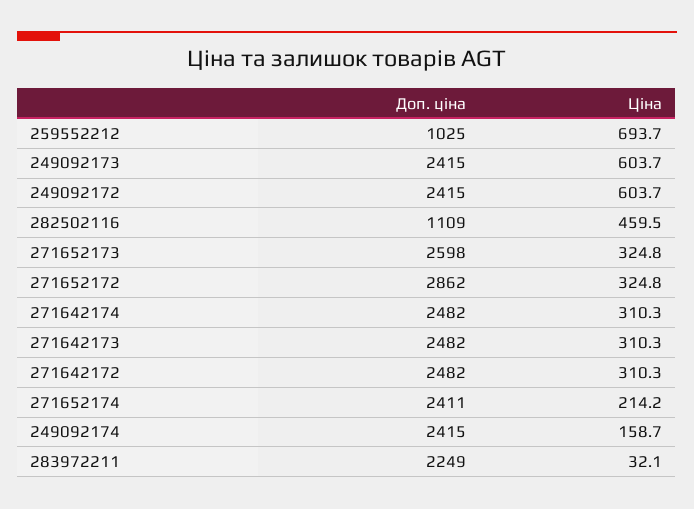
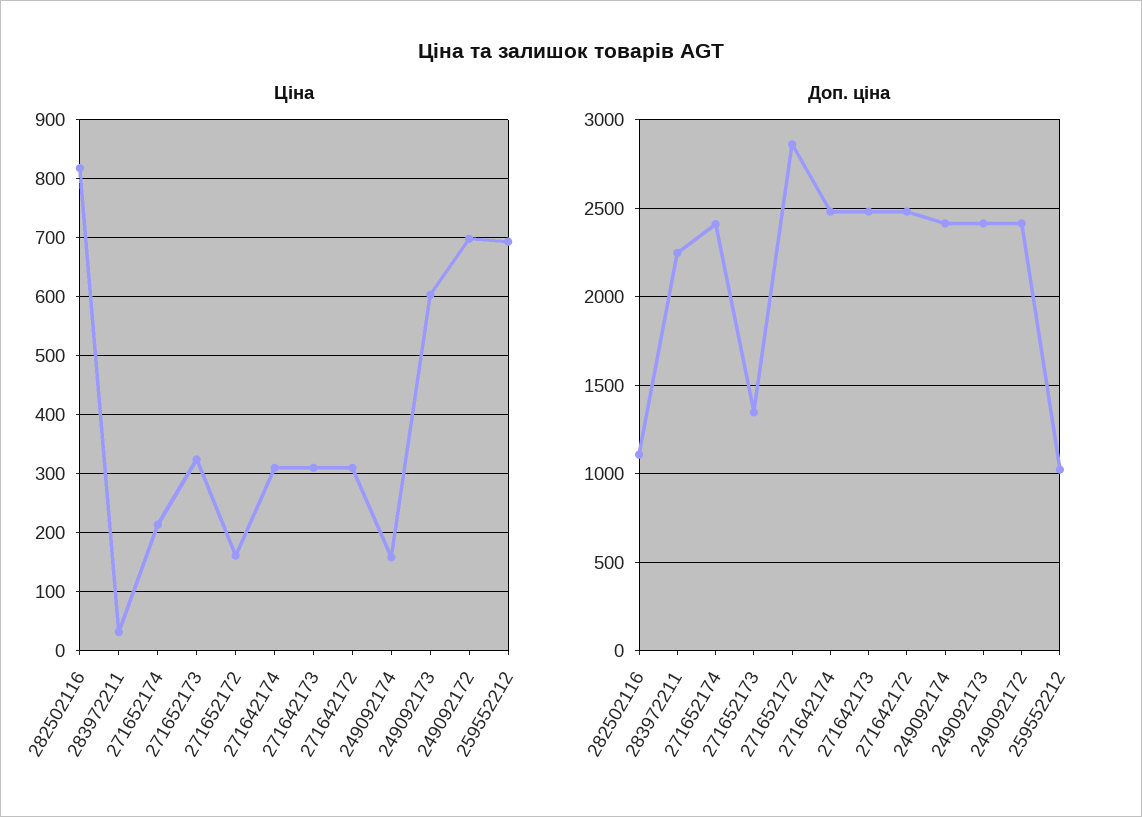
  {
    "Доп. ціна": {
      "259552212": 1025,
      "249092173": 2415,
      "249092172": 2415,
      "282502116": 1109,
-     "271652173": 2598,
+     "271652173": 1350,
      "271652172": 2862,
      "271642174": 2482,
      "271642173": 2482,
      "271642172": 2482,
      "271652174": 2411,
      "249092174": 2415,
      "283972211": 2249
    },
    "Ціна": {
      "259552212": 693.7,
      "249092173": 603.7,
-     "249092172": 603.7,
+     "249092172": 700,
-     "282502116": 459.5,
+     "282502116": 820,
      "271652173": 324.8,
-     "271652172": 324.8,
+     "271652172": 160,
      "271642174": 310.3,
      "271642173": 310.3,
      "271642172": 310.3,
      "271652174": 214.2,
      "249092174": 158.7,
      "283972211": 32.1
    }
  }

